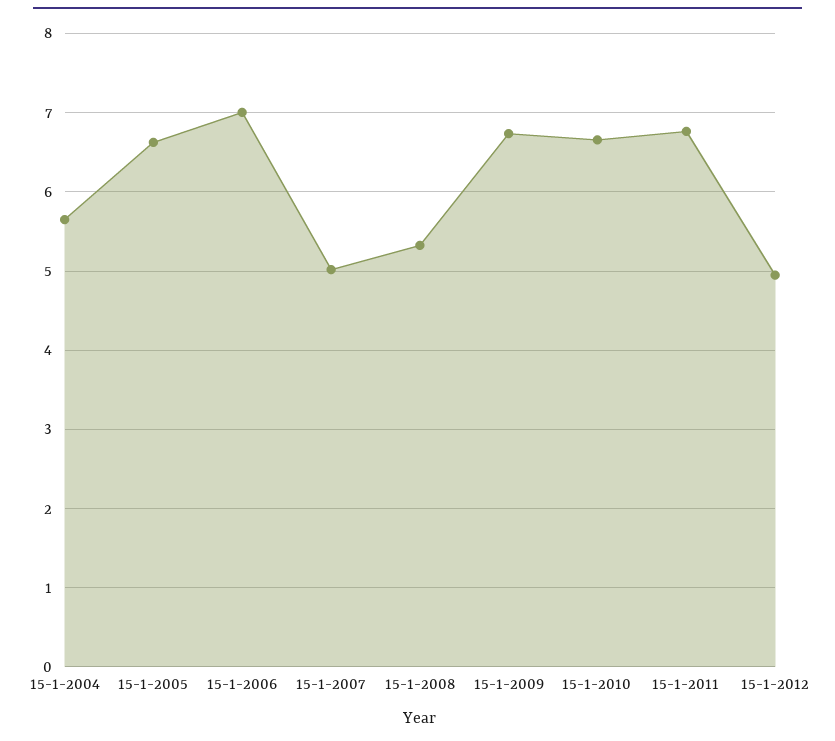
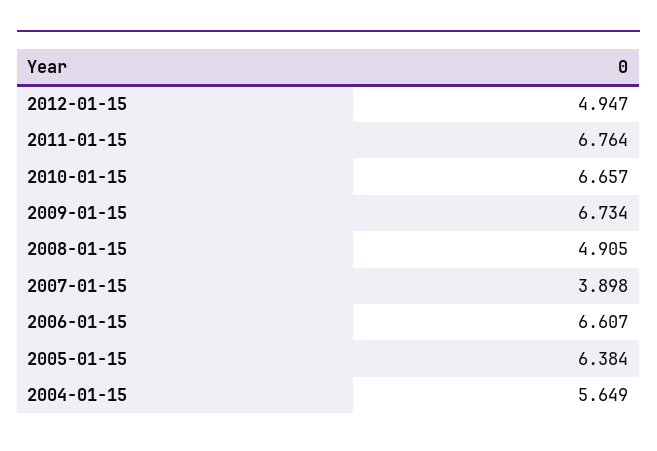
  {
    "15-1-2004": 5.649,
-   "15-1-2005": 6.6,
+   "15-1-2005": 6.384,
-   "15-1-2006": 7,
+   "15-1-2006": 6.607,
-   "15-1-2007": 5,
+   "15-1-2007": 3.898,
-   "15-1-2008": 5.3,
+   "15-1-2008": 4.905,
    "15-1-2009": 6.734,
    "15-1-2010": 6.657,
    "15-1-2011": 6.764,
    "15-1-2012": 4.947
  }

